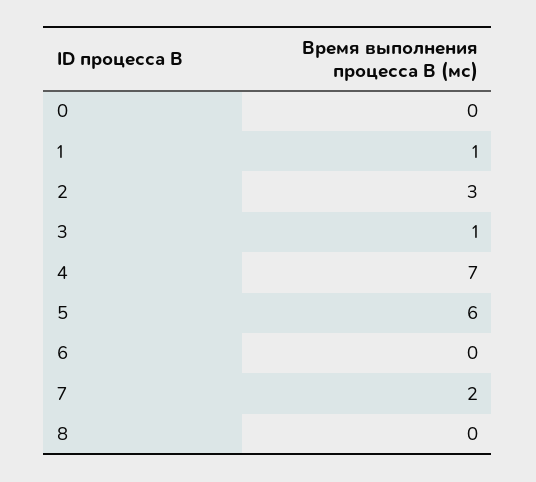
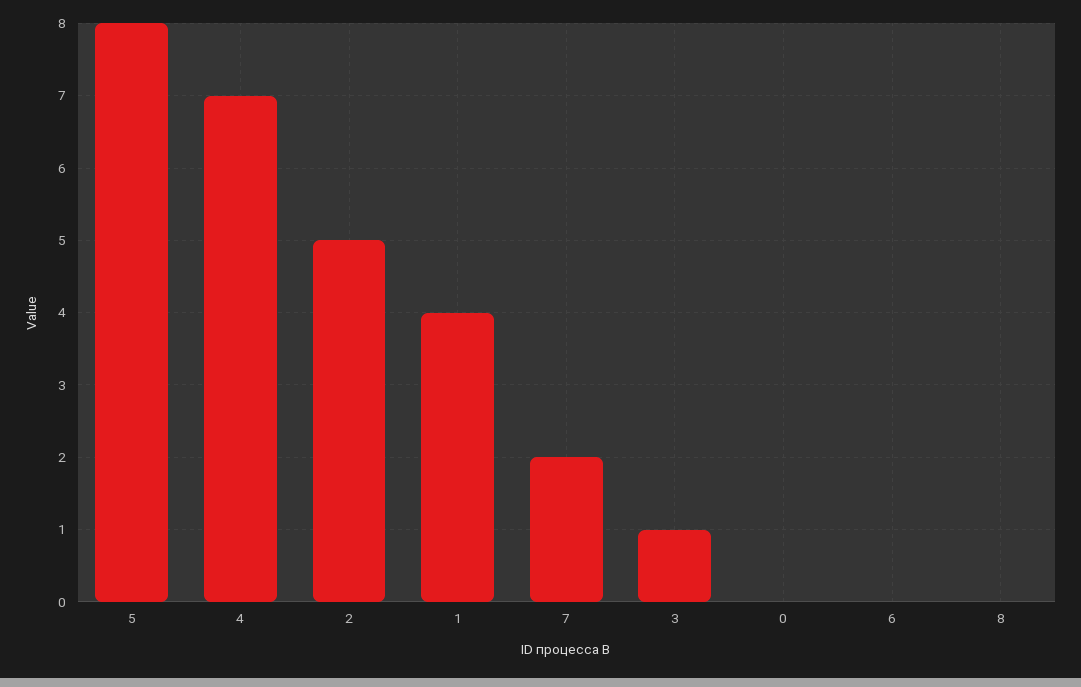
  {
    "0": 0,
-   "1": 1,
+   "1": 4,
-   "2": 3,
+   "2": 5,
    "3": 1,
    "4": 7,
-   "5": 6,
+   "5": 8,
    "6": 0,
    "7": 2,
    "8": 0
  }

